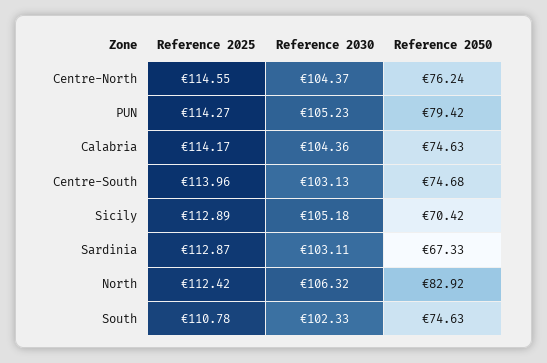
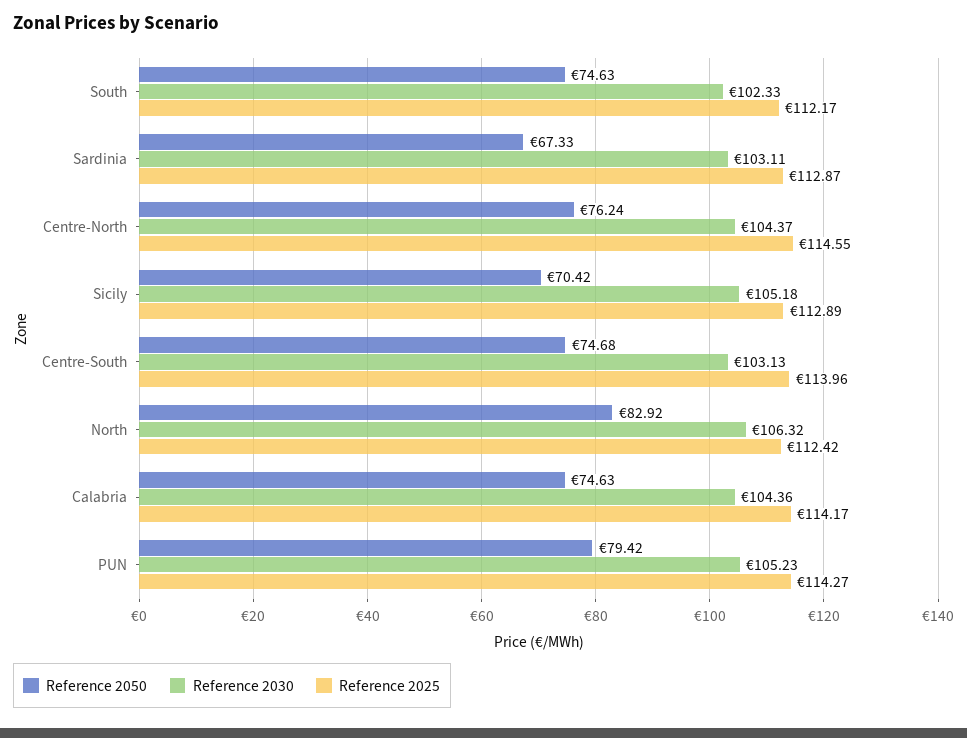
  {
    "Reference 2025": {
      "Centre-North": 114.55,
      "PUN": 114.27,
      "Calabria": 114.17,
      "Centre-South": 113.96,
      "Sicily": 112.89,
      "Sardinia": 112.87,
      "North": 112.42,
-     "South": 110.78
+     "South": 112.17
    },
    "Reference 2030": {
      "Centre-North": 104.37,
      "PUN": 105.23,
      "Calabria": 104.36,
      "Centre-South": 103.13,
      "Sicily": 105.18,
      "Sardinia": 103.11,
      "North": 106.32,
      "South": 102.33
    },
    "Reference 2050": {
      "Centre-North": 76.24,
      "PUN": 79.42,
      "Calabria": 74.63,
      "Centre-South": 74.68,
      "Sicily": 70.42,
      "Sardinia": 67.33,
      "North": 82.92,
      "South": 74.63
    }
  }

